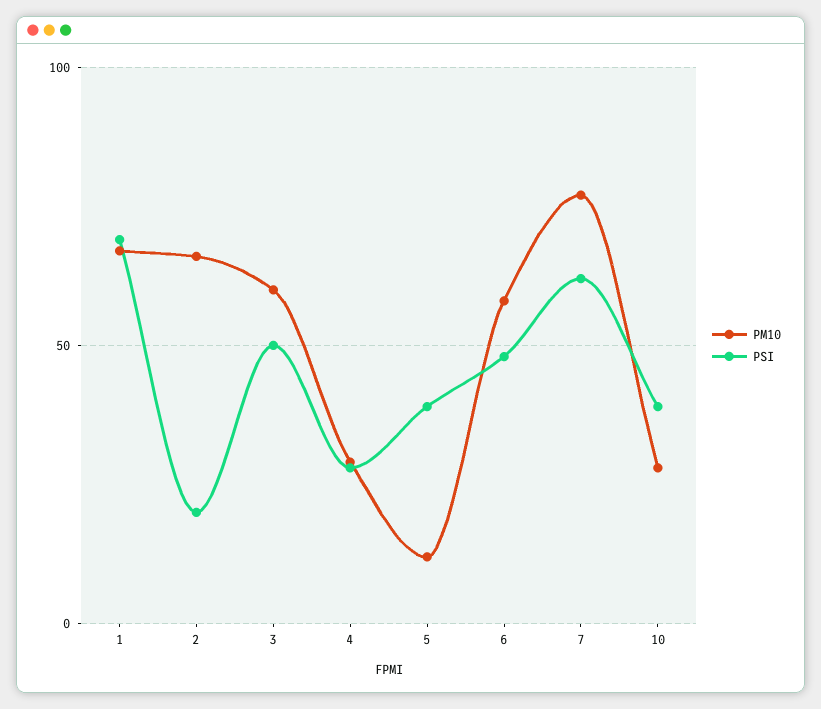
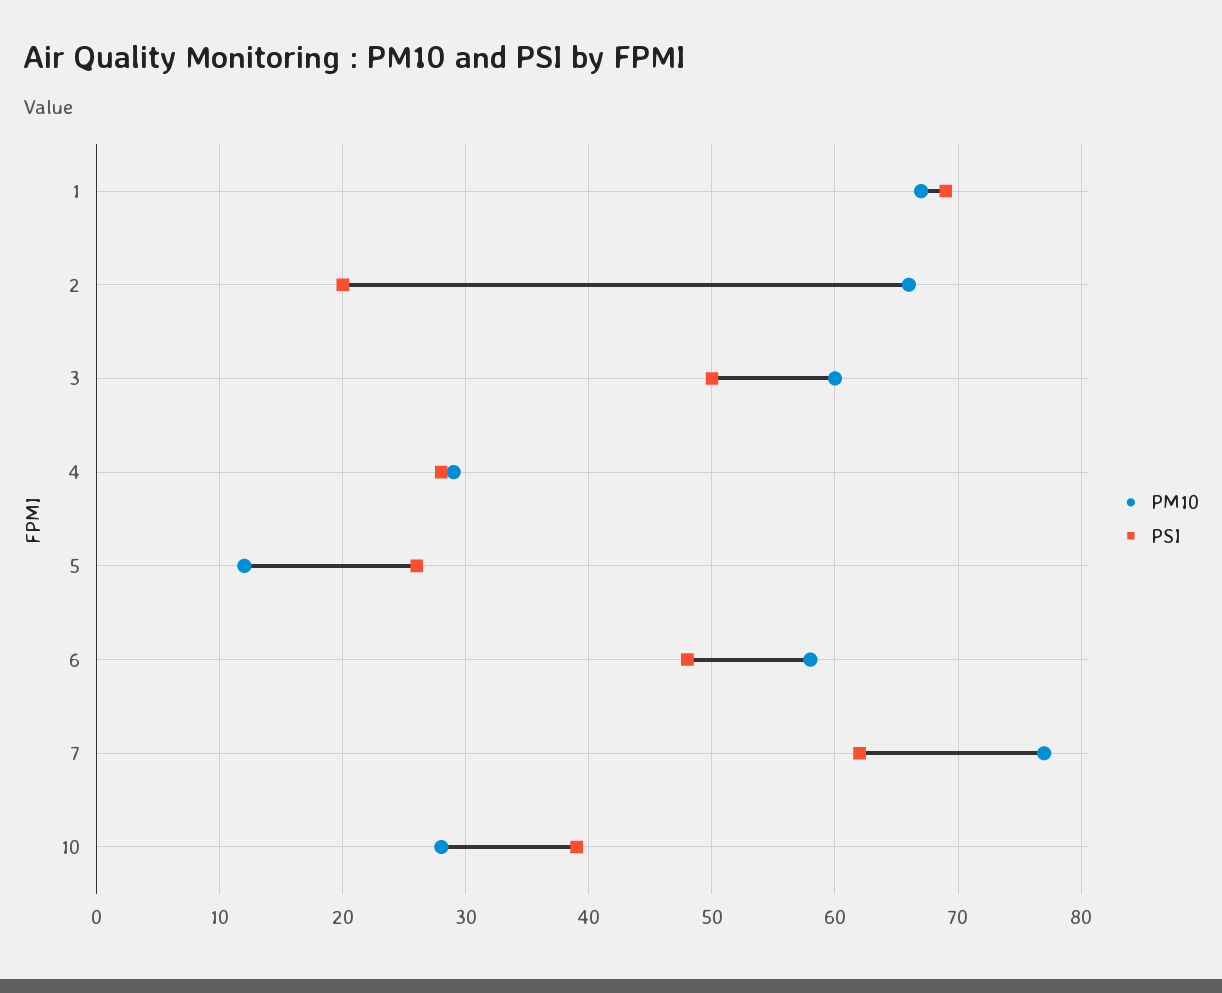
  {
    "PM10": {
      "1": 67,
      "2": 66,
      "3": 60,
      "4": 29,
      "5": 12,
      "6": 58,
      "7": 77,
      "10": 28
    },
    "PSI": {
      "1": 69,
      "2": 20,
      "3": 50,
      "4": 28,
-     "5": 40,
+     "5": 26,
      "6": 48,
      "7": 62,
      "10": 39
    }
  }

